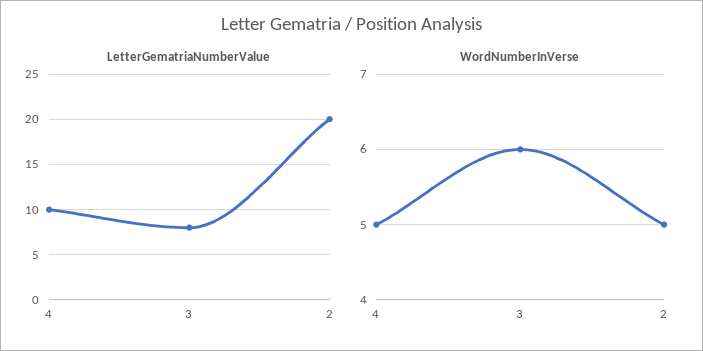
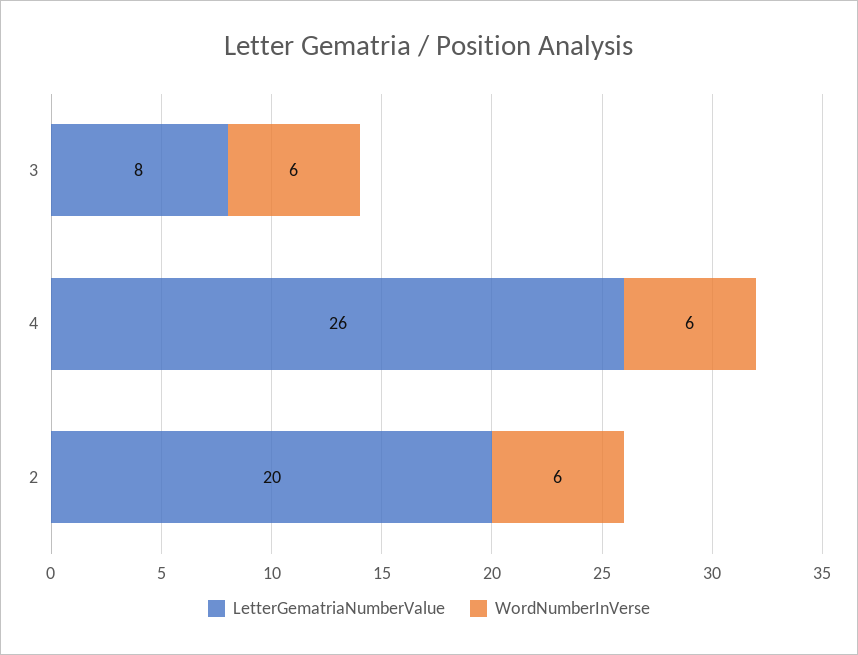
  {
    "LetterGematriaNumberValue": {
-     "4": 10,
+     "4": 26,
      "3": 8,
      "2": 20
    },
    "WordNumberInVerse": {
-     "4": 5,
+     "4": 6,
      "3": 6,
-     "2": 5
+     "2": 6
    }
  }

